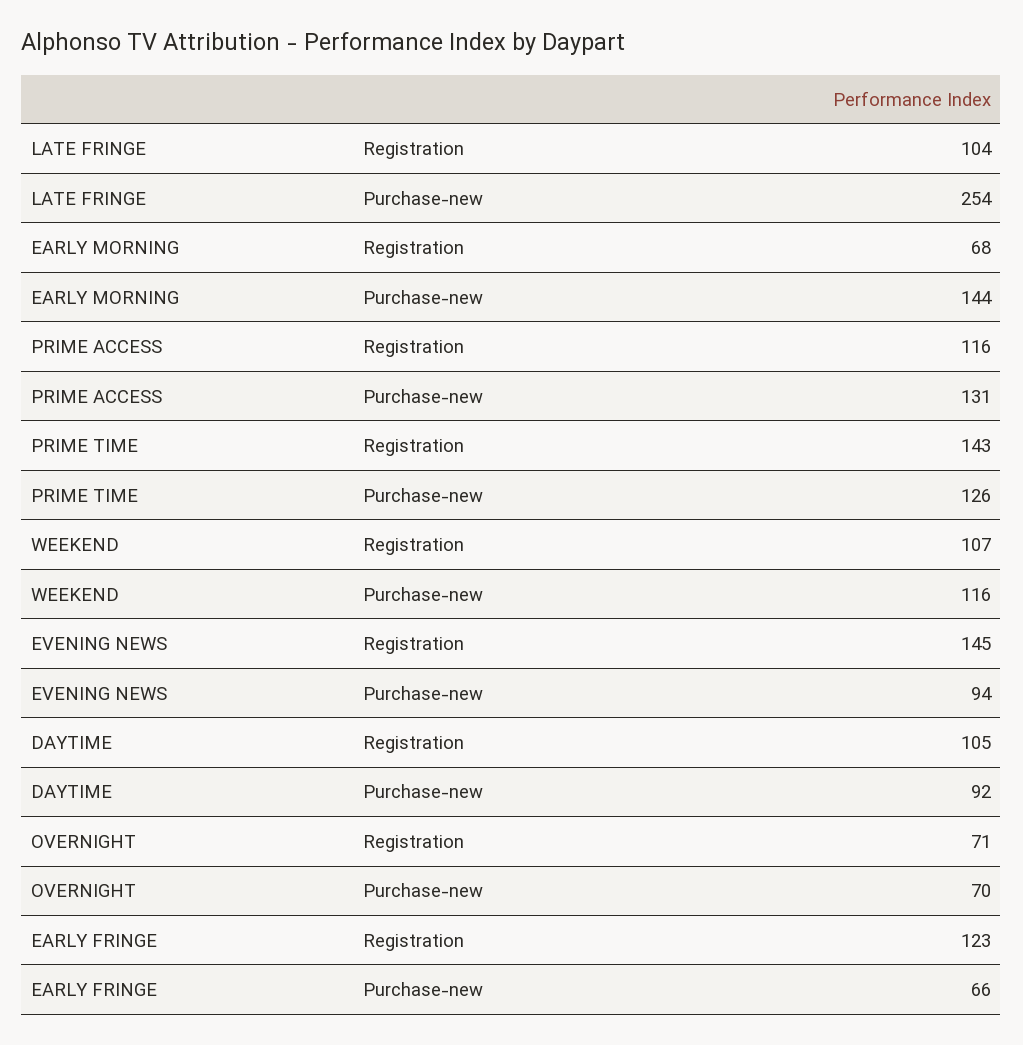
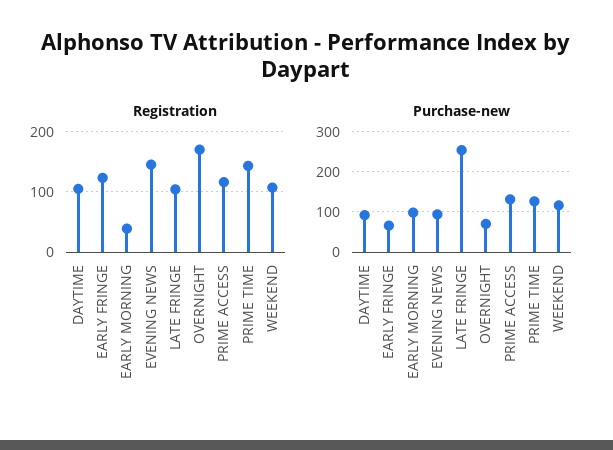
  {
    "Registration": {
      "LATE FRINGE": 104,
-     "EARLY MORNING": 68,
+     "EARLY MORNING": 40,
      "PRIME ACCESS": 116,
      "PRIME TIME": 143,
      "WEEKEND": 107,
      "EVENING NEWS": 145,
      "DAYTIME": 105,
-     "OVERNIGHT": 71,
+     "OVERNIGHT": 170,
      "EARLY FRINGE": 123
    },
    "Purchase-new": {
      "LATE FRINGE": 254,
-     "EARLY MORNING": 144,
+     "EARLY MORNING": 100,
      "PRIME ACCESS": 131,
      "PRIME TIME": 126,
      "WEEKEND": 116,
      "EVENING NEWS": 94,
      "DAYTIME": 92,
      "OVERNIGHT": 70,
      "EARLY FRINGE": 66
    }
  }

